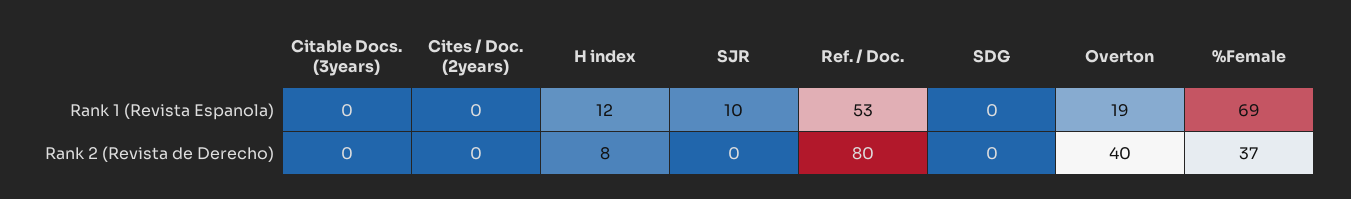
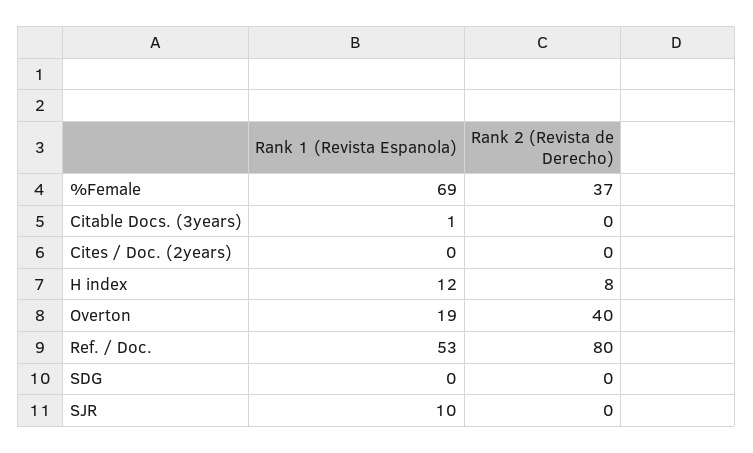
  {
    "Citable Docs. (3years)": {
-     "Rank 1 (Revista Espanola)": 0,
+     "Rank 1 (Revista Espanola)": 1,
      "Rank 2 (Revista de Derecho)": 0
    },
    "Cites / Doc. (2years)": {
      "Rank 1 (Revista Espanola)": 0,
      "Rank 2 (Revista de Derecho)": 0
    },
    "H index": {
      "Rank 1 (Revista Espanola)": 12,
      "Rank 2 (Revista de Derecho)": 8
    },
    "SJR": {
      "Rank 1 (Revista Espanola)": 10,
      "Rank 2 (Revista de Derecho)": 0
    },
    "Ref. / Doc.": {
      "Rank 1 (Revista Espanola)": 53,
      "Rank 2 (Revista de Derecho)": 80
    },
    "SDG": {
      "Rank 1 (Revista Espanola)": 0,
      "Rank 2 (Revista de Derecho)": 0
    },
    "Overton": {
      "Rank 1 (Revista Espanola)": 19,
      "Rank 2 (Revista de Derecho)": 40
    },
    "%Female": {
      "Rank 1 (Revista Espanola)": 69,
      "Rank 2 (Revista de Derecho)": 37
    }
  }

